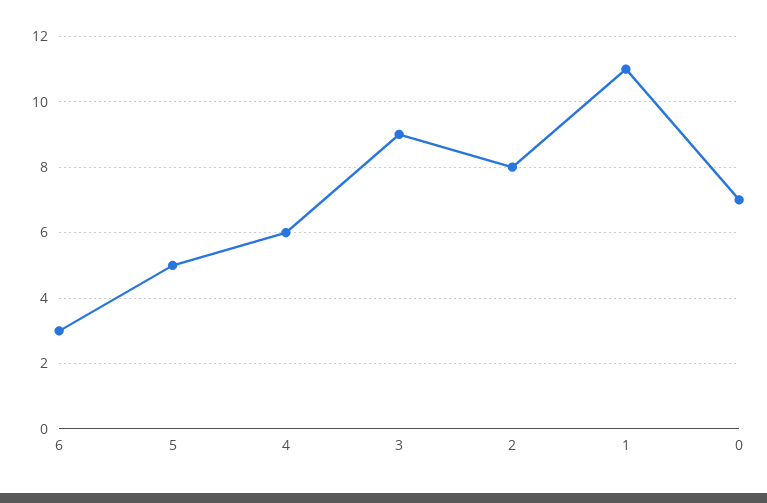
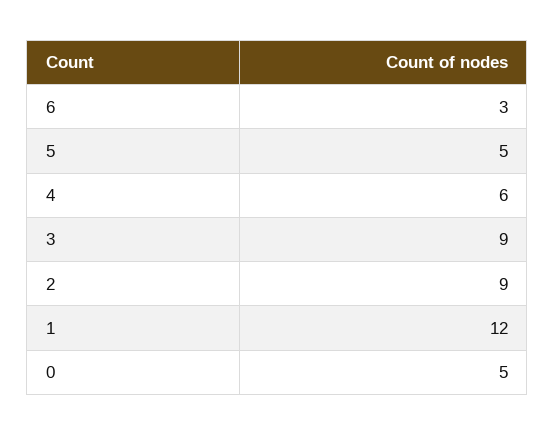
  {
    "6": 3,
    "5": 5,
    "4": 6,
    "3": 9,
-   "2": 8,
+   "2": 9,
-   "1": 11,
+   "1": 12,
-   "0": 7
+   "0": 5
  }

